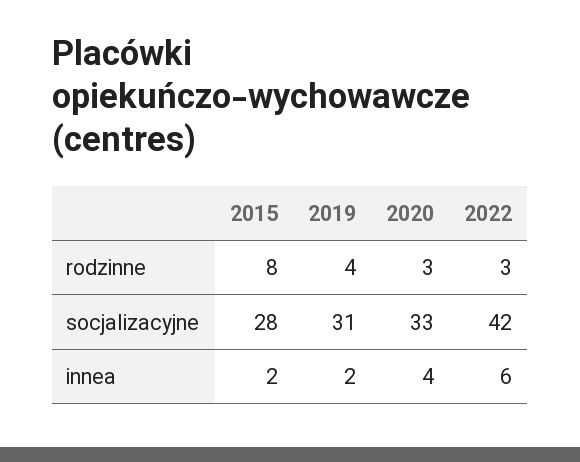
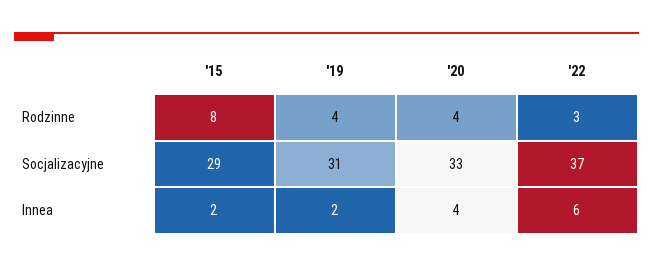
  {
    "2015": {
      "rodzinne": 8,
-     "socjalizacyjne": 28,
+     "socjalizacyjne": 29,
      "innea": 2
    },
    "2019": {
      "rodzinne": 4,
      "socjalizacyjne": 31,
      "innea": 2
    },
    "2020": {
-     "rodzinne": 3,
+     "rodzinne": 4,
      "socjalizacyjne": 33,
      "innea": 4
    },
    "2022": {
      "rodzinne": 3,
-     "socjalizacyjne": 42,
+     "socjalizacyjne": 37,
      "innea": 6
    }
  }

